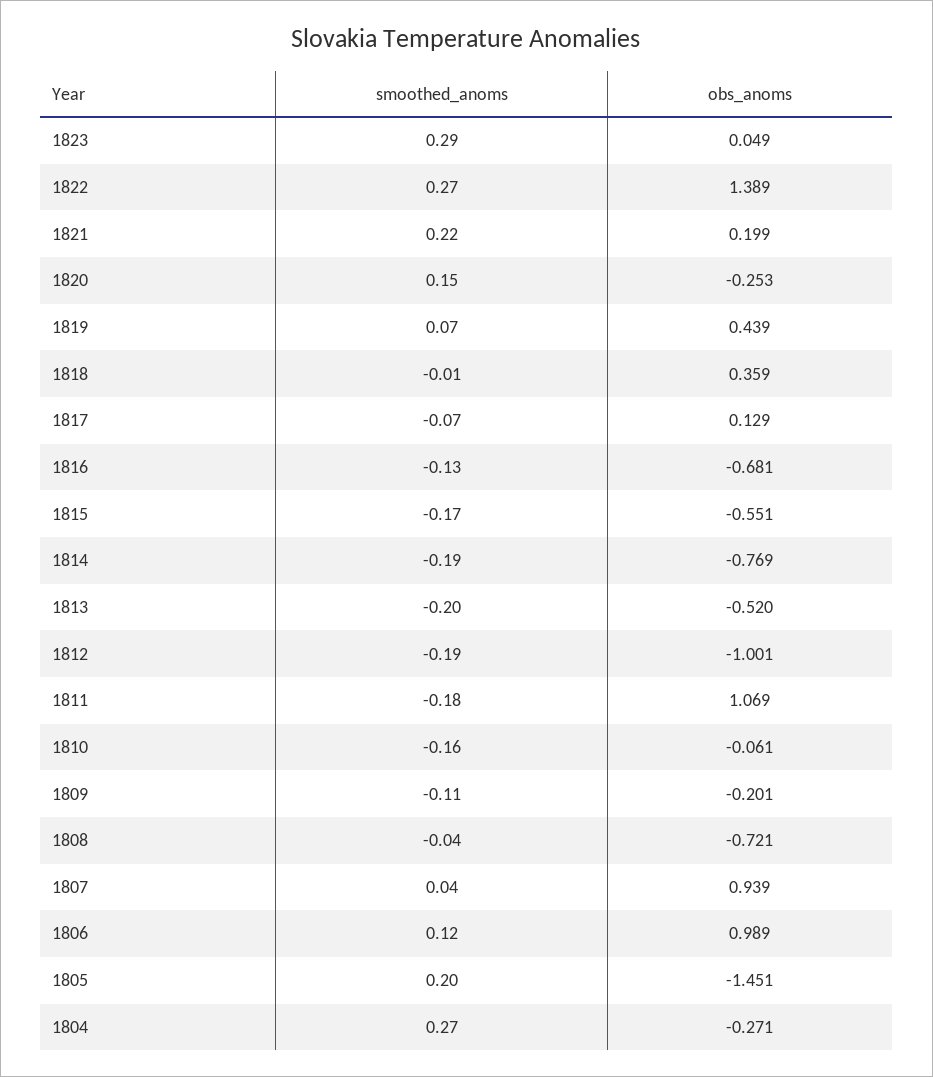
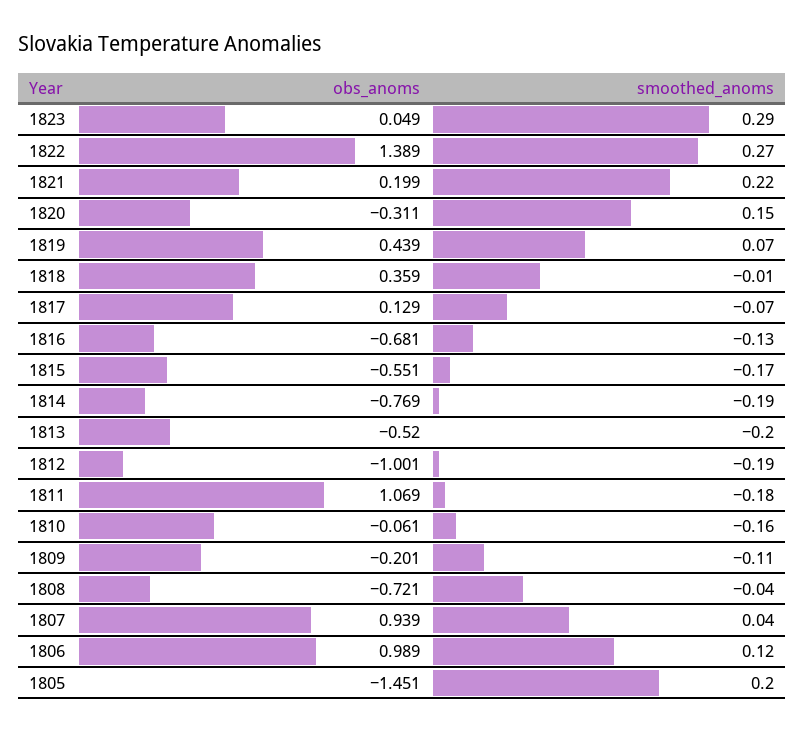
  {
    "smoothed_anoms": {
      "1823": 0.29,
      "1822": 0.27,
      "1821": 0.22,
      "1820": 0.15,
      "1819": 0.07,
      "1818": -0.01,
      "1817": -0.07,
      "1816": -0.13,
      "1815": -0.17,
      "1814": -0.19,
      "1813": -0.2,
      "1812": -0.19,
      "1811": -0.18,
      "1810": -0.16,
      "1809": -0.11,
      "1808": -0.04,
      "1807": 0.04,
      "1806": 0.12,
-     "1805": 0.2,
+     "1805": 0.2
-     "1804": 0.27
    },
    "obs_anoms": {
      "1823": 0.049,
      "1822": 1.389,
      "1821": 0.199,
-     "1820": -0.253,
+     "1820": -0.311,
      "1819": 0.439,
      "1818": 0.359,
      "1817": 0.129,
      "1816": -0.681,
      "1815": -0.551,
      "1814": -0.769,
      "1813": -0.52,
      "1812": -1.001,
      "1811": 1.069,
      "1810": -0.061,
      "1809": -0.201,
      "1808": -0.721,
      "1807": 0.939,
      "1806": 0.989,
-     "1805": -1.451,
+     "1805": -1.451
-     "1804": -0.271
    }
  }

